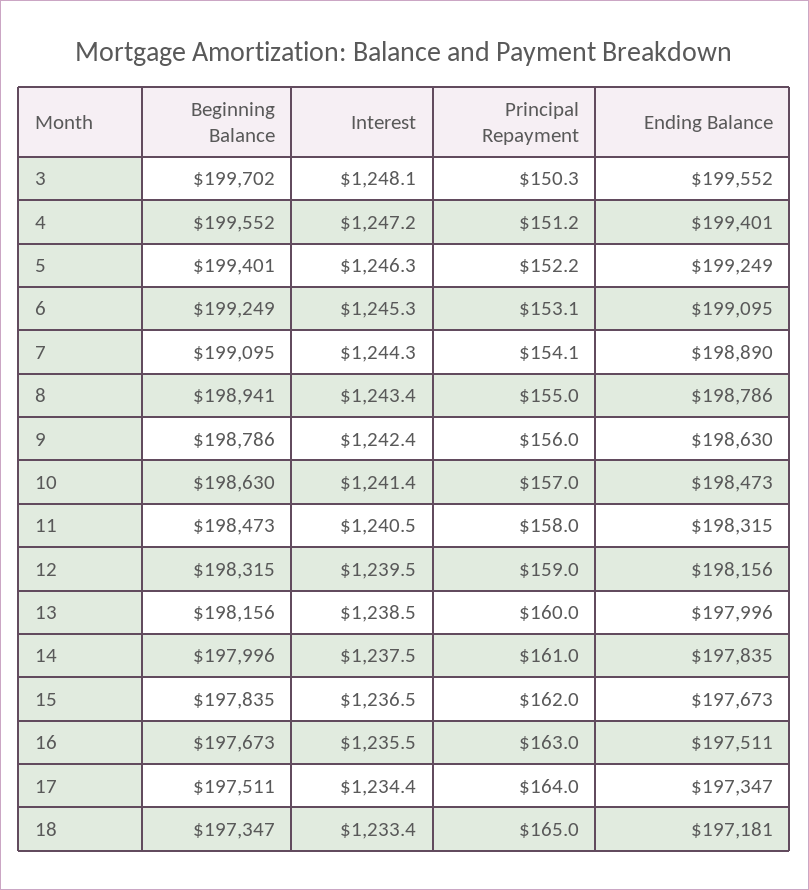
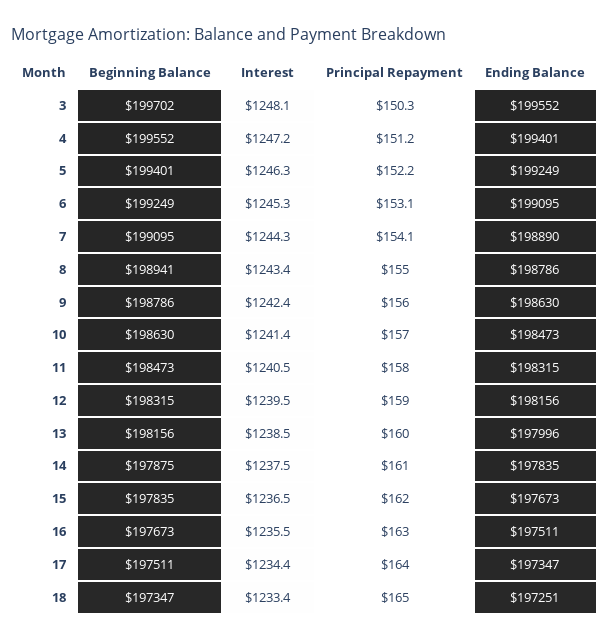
  {
    "Beginning Balance": {
      "3": 199702,
      "4": 199552,
      "5": 199401,
      "6": 199249,
      "7": 199095,
      "8": 198941,
      "9": 198786,
      "10": 198630,
      "11": 198473,
      "12": 198315,
      "13": 198156,
-     "14": 197996,
+     "14": 197875,
      "15": 197835,
      "16": 197673,
      "17": 197511,
      "18": 197347
    },
    "Interest": {
      "3": 1248.1,
      "4": 1247.2,
      "5": 1246.3,
      "6": 1245.3,
      "7": 1244.3,
      "8": 1243.4,
      "9": 1242.4,
      "10": 1241.4,
      "11": 1240.5,
      "12": 1239.5,
      "13": 1238.5,
      "14": 1237.5,
      "15": 1236.5,
      "16": 1235.5,
      "17": 1234.4,
      "18": 1233.4
    },
    "Principal Repayment": {
      "3": 150.3,
      "4": 151.2,
      "5": 152.2,
      "6": 153.1,
      "7": 154.1,
      "8": 155,
      "9": 156,
      "10": 157,
      "11": 158,
      "12": 159,
      "13": 160,
      "14": 161,
      "15": 162,
      "16": 163,
      "17": 164,
      "18": 165
    },
    "Ending Balance": {
      "3": 199552,
      "4": 199401,
      "5": 199249,
      "6": 199095,
      "7": 198890,
      "8": 198786,
      "9": 198630,
      "10": 198473,
      "11": 198315,
      "12": 198156,
      "13": 197996,
      "14": 197835,
      "15": 197673,
      "16": 197511,
      "17": 197347,
-     "18": 197181
+     "18": 197251
    }
  }

